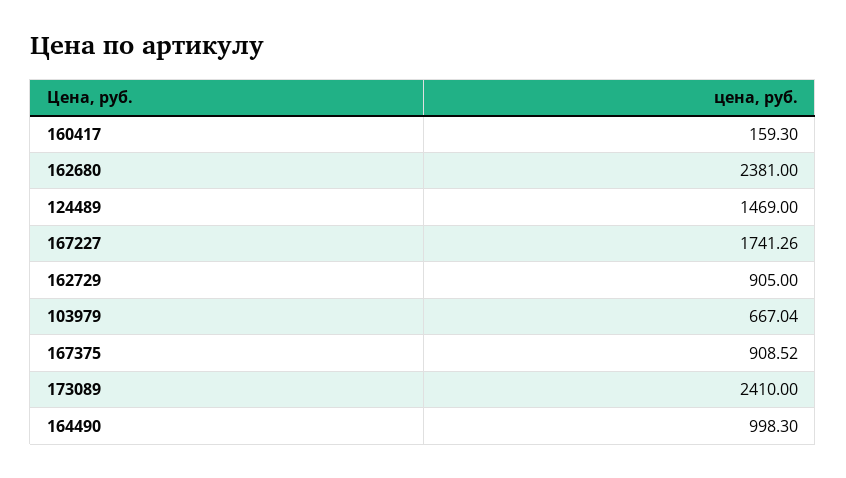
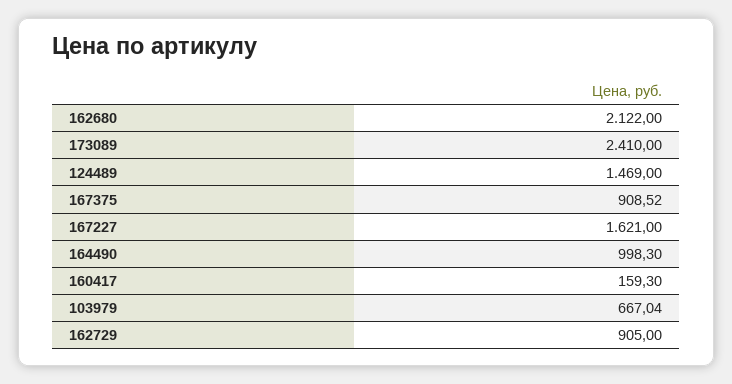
  {
    "160417": 159.3,
-   "162680": 2381,
+   "162680": 2122,
    "124489": 1469,
-   "167227": 1741.26,
+   "167227": 1621,
    "162729": 905,
    "103979": 667.04,
    "167375": 908.52,
    "173089": 2410,
    "164490": 998.3
  }

